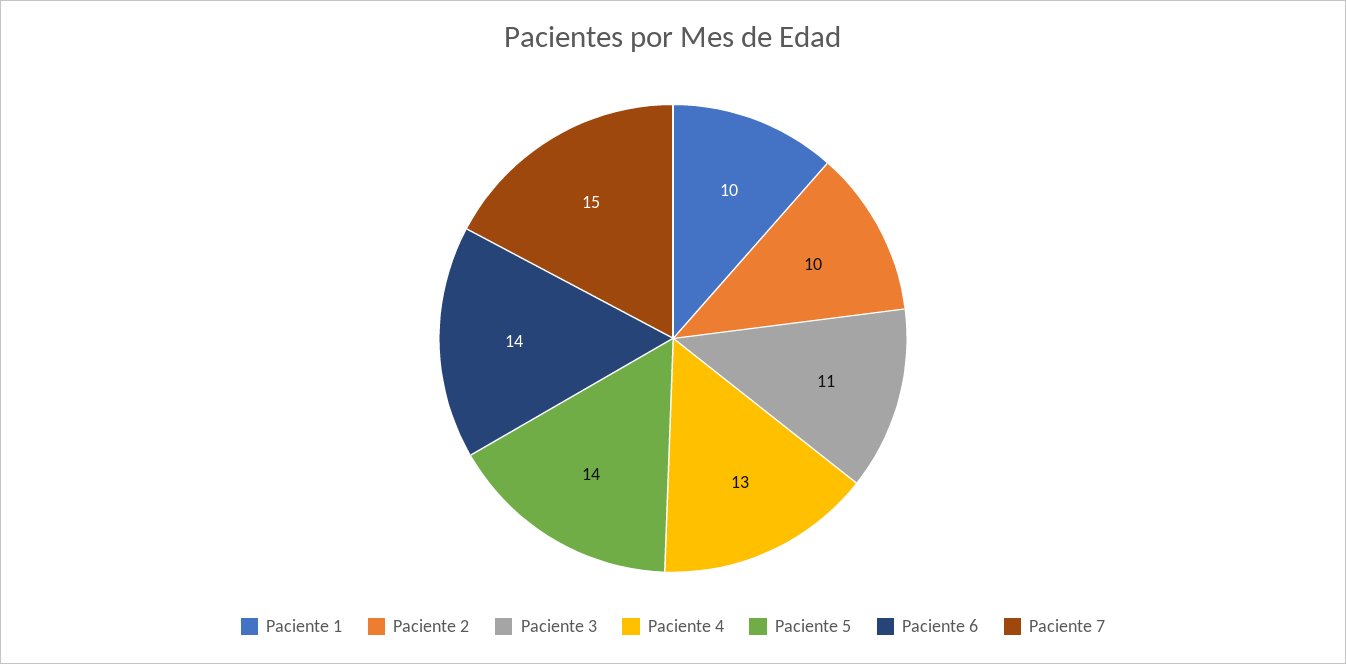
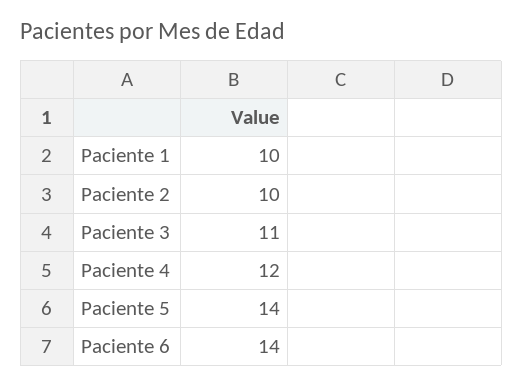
  {
    "Paciente 1": 10,
    "Paciente 2": 10,
    "Paciente 3": 11,
-   "Paciente 4": 13,
+   "Paciente 4": 12,
    "Paciente 5": 14,
-   "Paciente 6": 14,
+   "Paciente 6": 14
-   "Paciente 7": 15
  }

